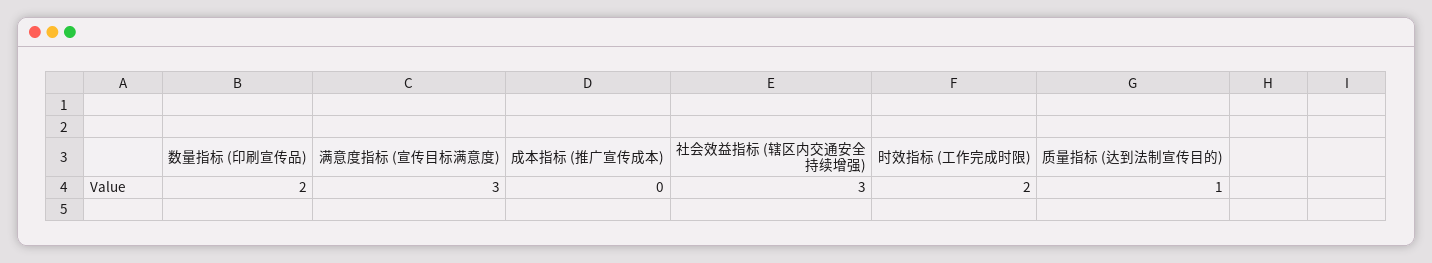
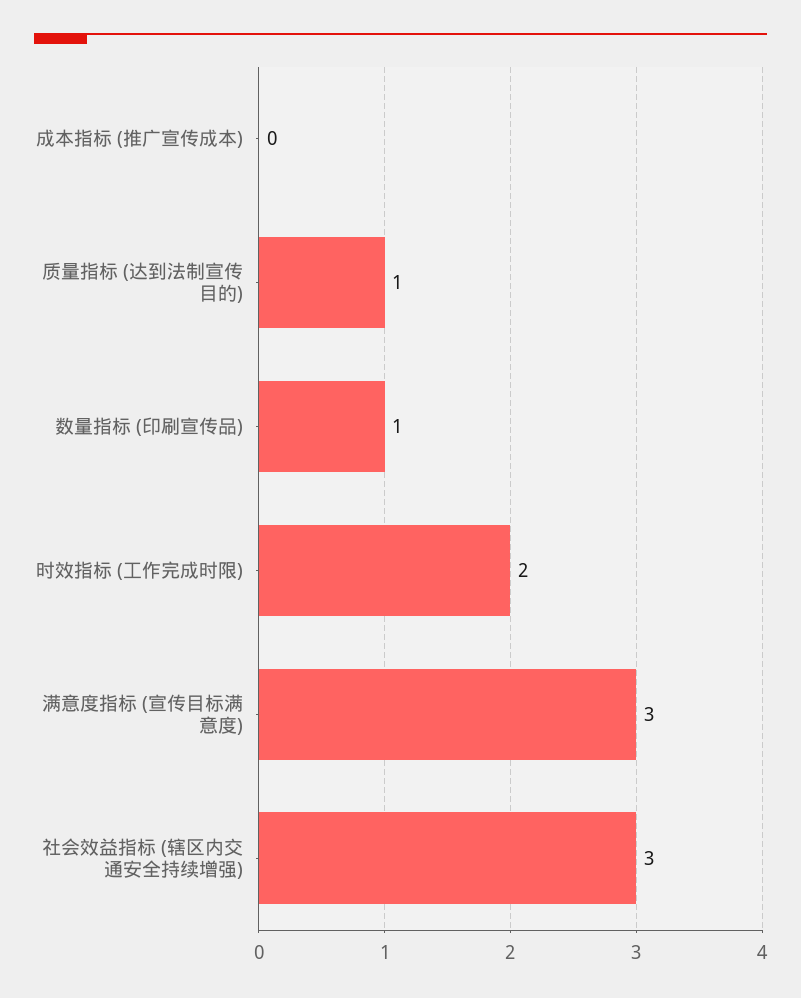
  {
-   "数量指标 (印刷宣传品)": 2,
+   "数量指标 (印刷宣传品)": 1,
    "满意度指标 (宣传目标满意度)": 3,
    "成本指标 (推广宣传成本)": 0,
    "社会效益指标 (辖区内交通安全持续增强)": 3,
    "时效指标 (工作完成时限)": 2,
    "质量指标 (达到法制宣传目的)": 1
  }

